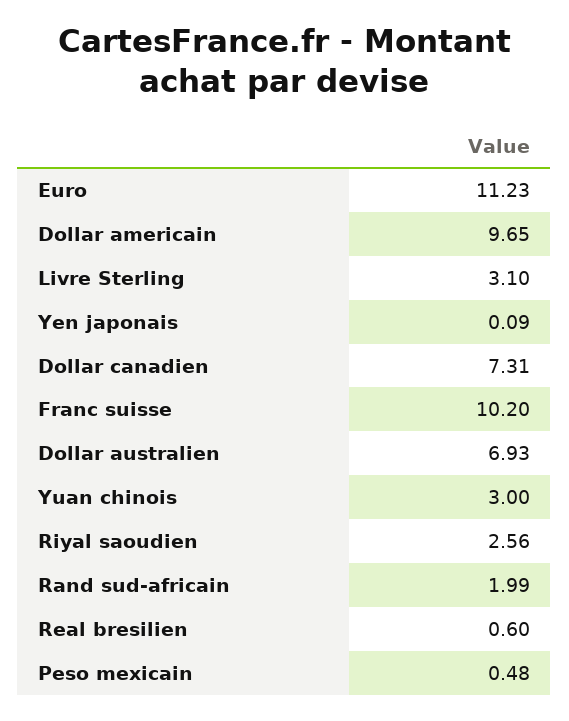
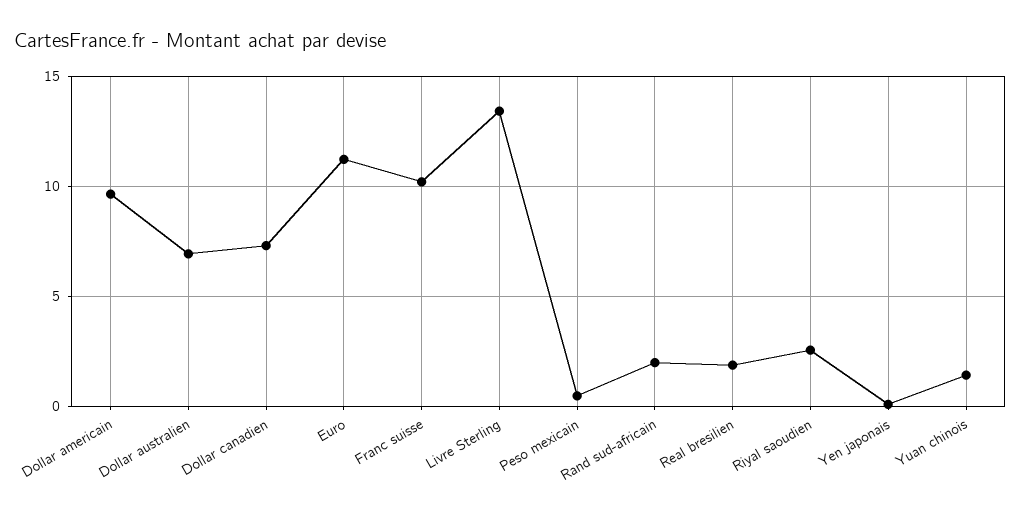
  {
    "Euro": 11.23,
    "Dollar americain": 9.65,
-   "Livre Sterling": 3.1,
+   "Livre Sterling": 13.5,
    "Yen japonais": 0.09,
    "Dollar canadien": 7.31,
    "Franc suisse": 10.2,
    "Dollar australien": 6.93,
-   "Yuan chinois": 3,
+   "Yuan chinois": 1.5,
    "Riyal saoudien": 2.56,
    "Rand sud-africain": 1.99,
-   "Real bresilien": 0.6,
+   "Real bresilien": 2,
    "Peso mexicain": 0.48
  }

